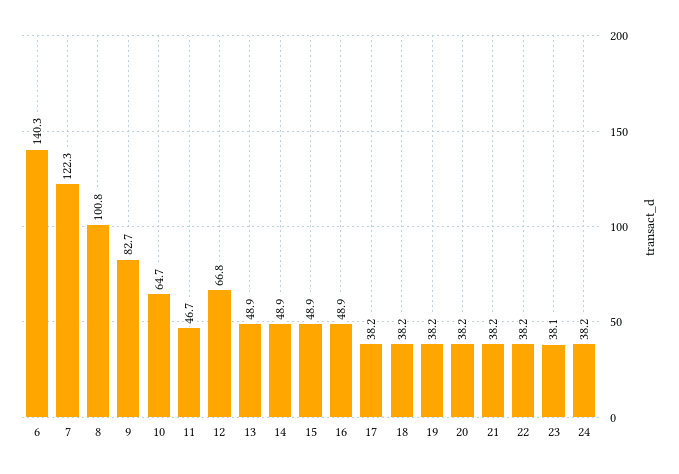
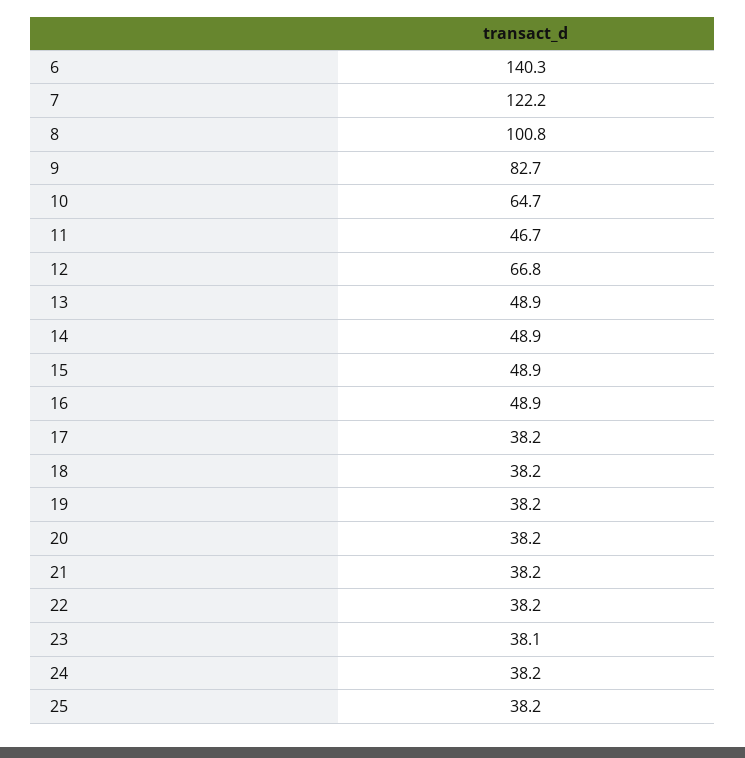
  {
    "6": 140.3,
-   "7": 122.3,
+   "7": 122.2,
    "8": 100.8,
    "9": 82.7,
    "10": 64.7,
    "11": 46.7,
    "12": 66.8,
    "13": 48.9,
    "14": 48.9,
    "15": 48.9,
    "16": 48.9,
    "17": 38.2,
    "18": 38.2,
    "19": 38.2,
    "20": 38.2,
    "21": 38.2,
    "22": 38.2,
    "23": 38.1,
-   "24": 38.2
+   "24": 38.2,
+   "25": 38.2
  }

